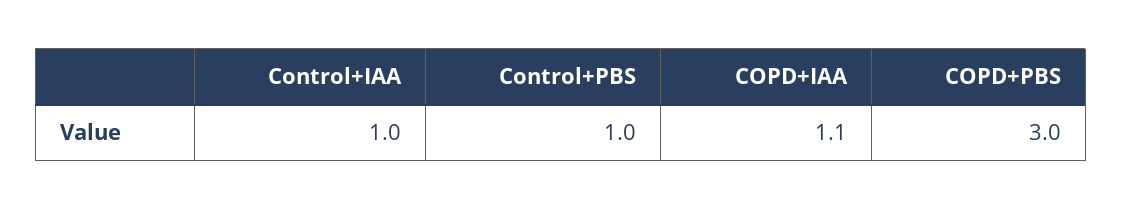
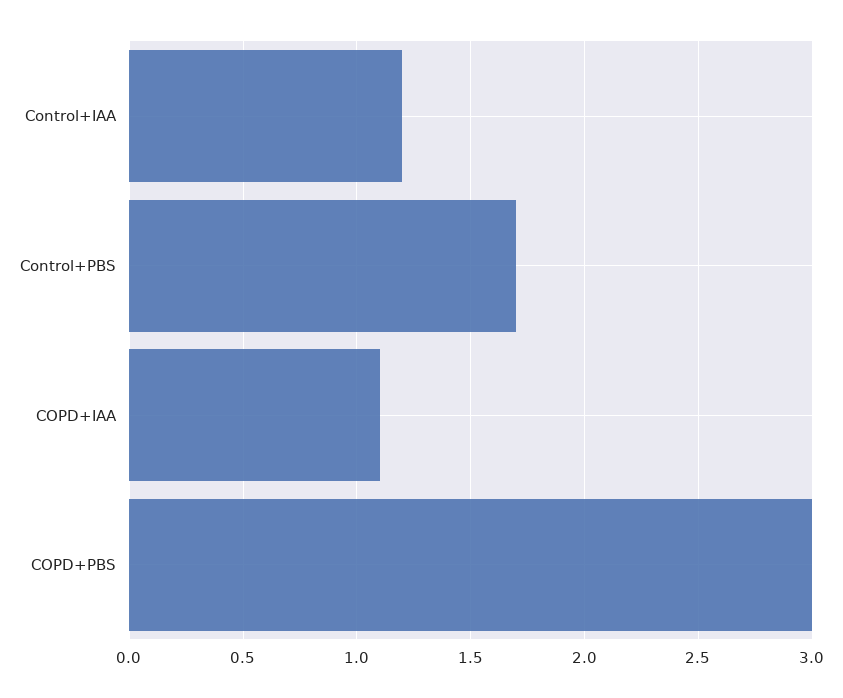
  {
-   "Control+IAA": 1,
+   "Control+IAA": 1.2,
-   "Control+PBS": 1,
+   "Control+PBS": 1.7,
    "COPD+IAA": 1.1,
    "COPD+PBS": 3
  }

